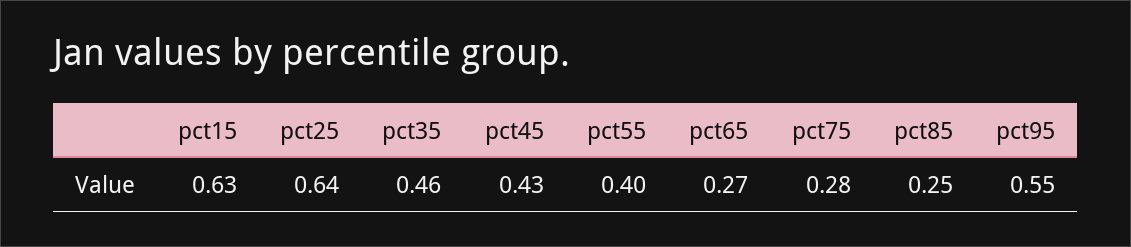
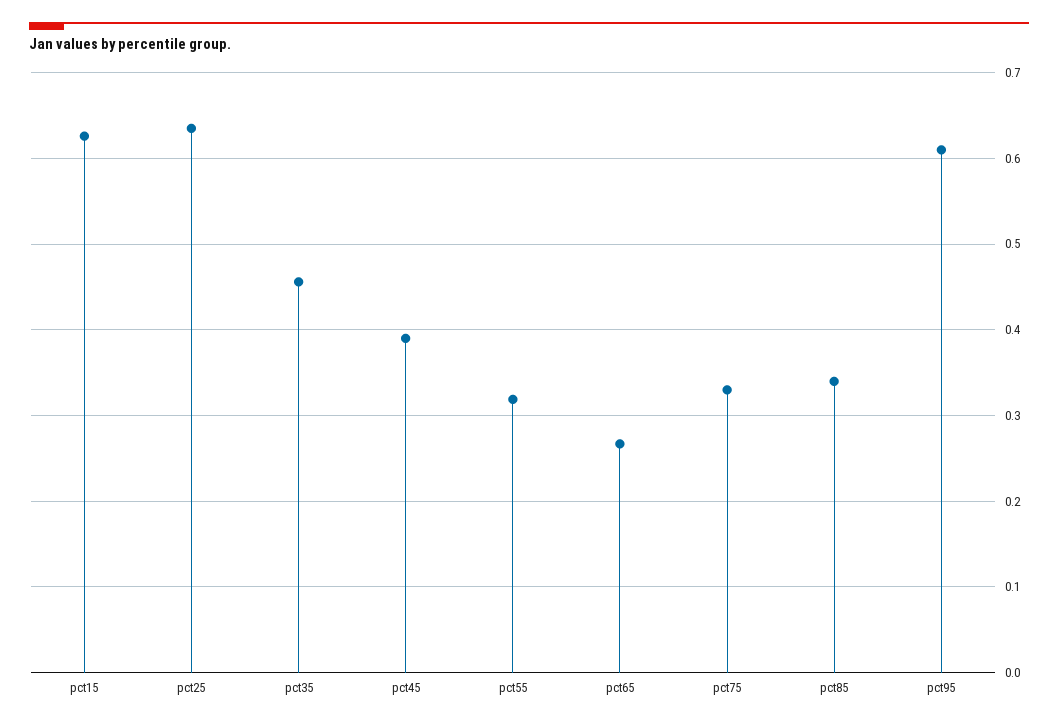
  {
    "pct15": 0.63,
    "pct25": 0.64,
    "pct35": 0.46,
-   "pct45": 0.43,
+   "pct45": 0.39,
-   "pct55": 0.4,
+   "pct55": 0.32,
    "pct65": 0.27,
-   "pct75": 0.28,
+   "pct75": 0.33,
-   "pct85": 0.25,
+   "pct85": 0.34,
-   "pct95": 0.55
+   "pct95": 0.61
  }

